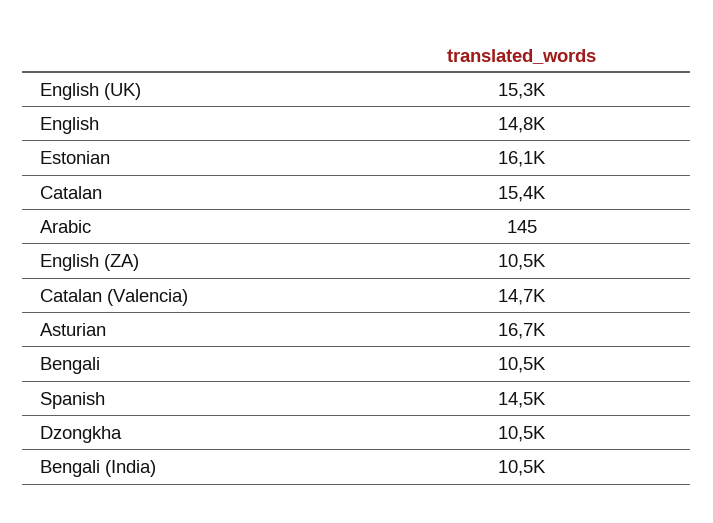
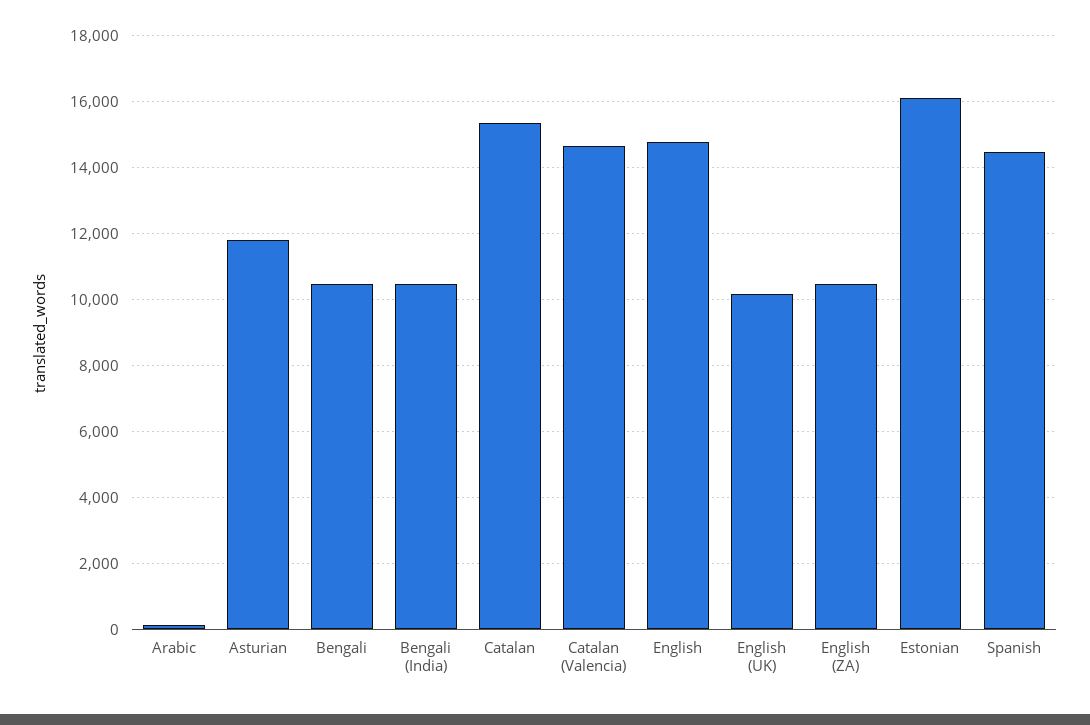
  {
-   "English (UK)": 15300,
+   "English (UK)": 10200,
    "English": 14800,
    "Estonian": 16100,
    "Catalan": 15400,
    "Arabic": 145,
    "English (ZA)": 10500,
    "Catalan (Valencia)": 14700,
-   "Asturian": 16700,
+   "Asturian": 11800,
    "Bengali": 10500,
    "Spanish": 14500,
-   "Dzongkha": 10500,
    "Bengali (India)": 10500
  }

